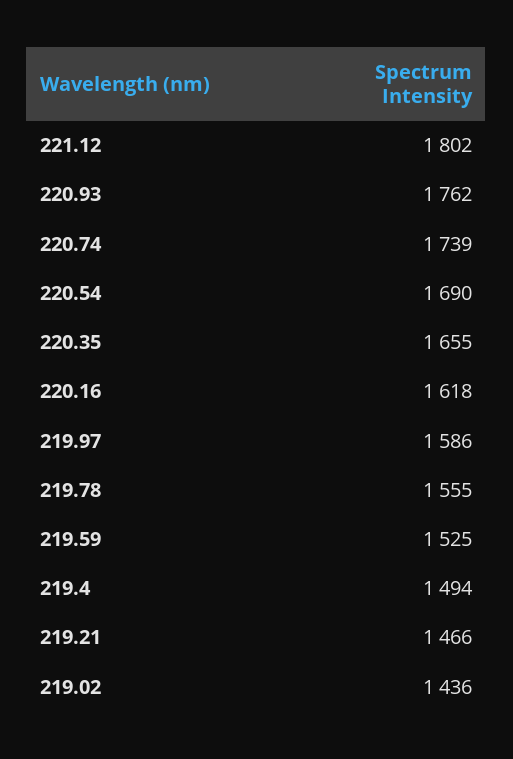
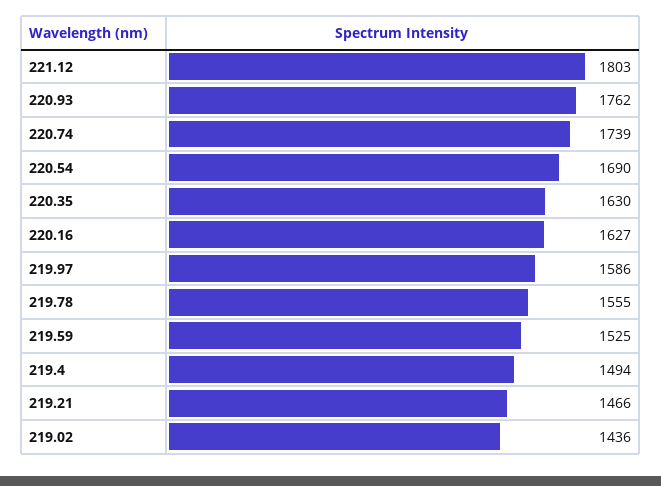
  {
-   "221.12": 1802,
+   "221.12": 1803,
    "220.93": 1762,
    "220.74": 1739,
    "220.54": 1690,
-   "220.35": 1655,
+   "220.35": 1630,
-   "220.16": 1618,
+   "220.16": 1627,
    "219.97": 1586,
    "219.78": 1555,
    "219.59": 1525,
    "219.4": 1494,
    "219.21": 1466,
    "219.02": 1436
  }

